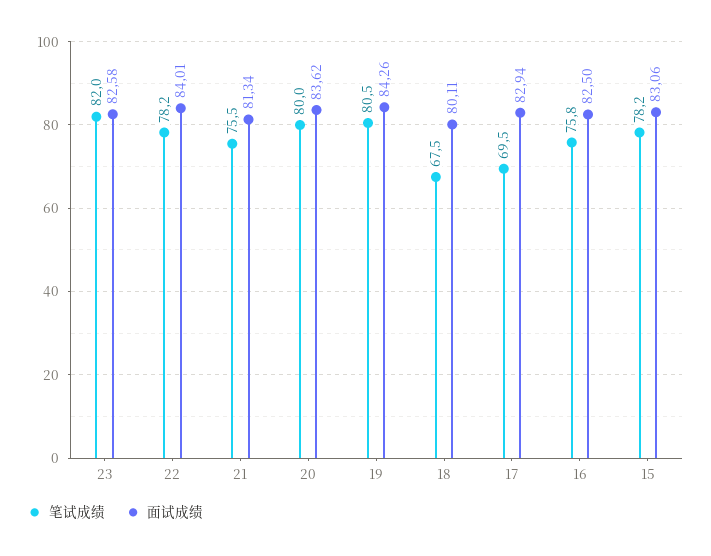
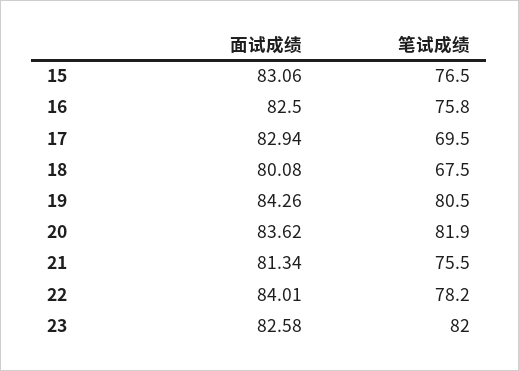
  {
    "笔试成绩": {
      "23": 82,
      "22": 78.2,
      "21": 75.5,
-     "20": 80,
+     "20": 81.9,
      "19": 80.5,
      "18": 67.5,
      "17": 69.5,
      "16": 75.8,
-     "15": 78.2
+     "15": 76.5
    },
    "面试成绩": {
      "23": 82.58,
      "22": 84.01,
      "21": 81.34,
      "20": 83.62,
      "19": 84.26,
-     "18": 80.11,
+     "18": 80.08,
      "17": 82.94,
      "16": 82.5,
      "15": 83.06
    }
  }

